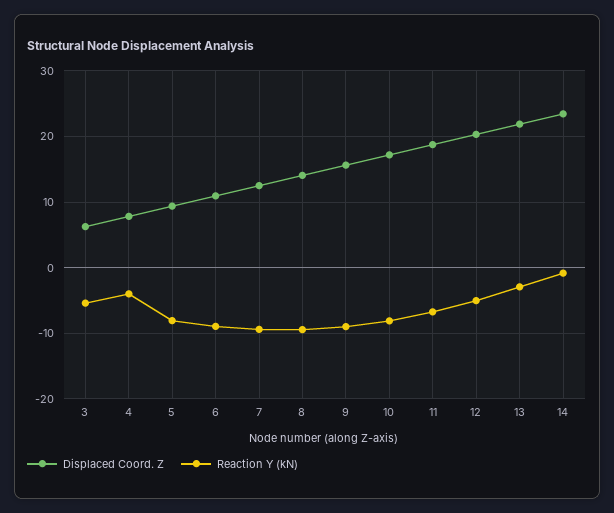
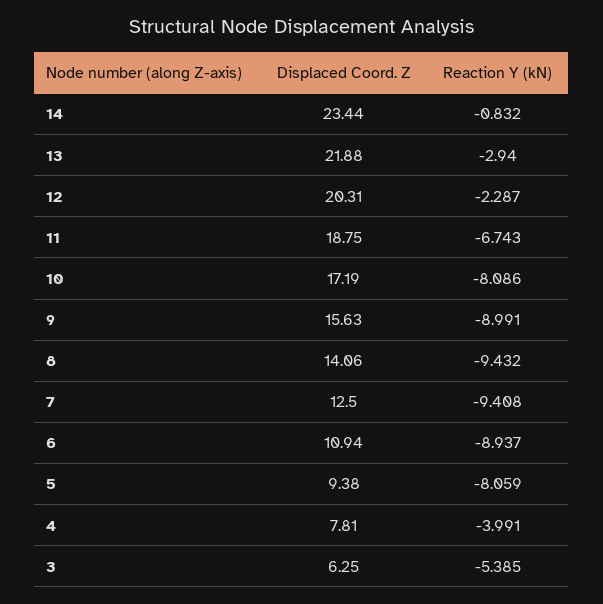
  {
    "Displaced Coord. Z": {
      "3": 6.25,
      "4": 7.81,
      "5": 9.38,
      "6": 10.94,
      "7": 12.5,
      "8": 14.06,
      "9": 15.63,
      "10": 17.19,
      "11": 18.75,
      "12": 20.31,
      "13": 21.88,
      "14": 23.44
    },
    "Reaction Y (kN)": {
      "3": -5.385,
      "4": -3.991,
      "5": -8.059,
      "6": -8.937,
      "7": -9.408,
      "8": -9.432,
      "9": -8.991,
      "10": -8.086,
      "11": -6.743,
-     "12": -5,
+     "12": -2.287,
      "13": -2.94,
      "14": -0.832
    }
  }

